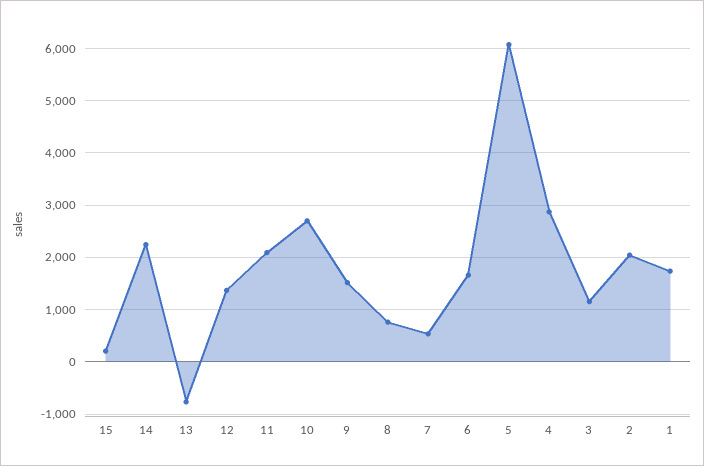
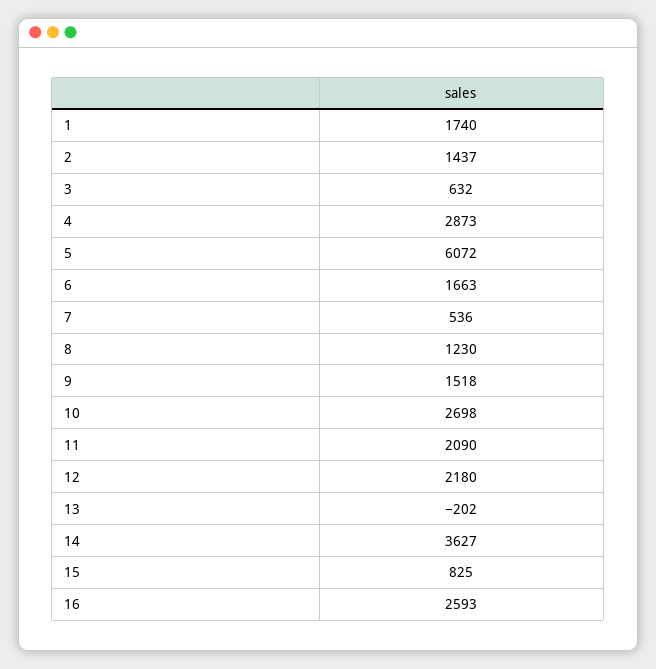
  {
-   "15": 200,
+   "15": 825,
-   "14": 2200,
+   "14": 3627,
-   "13": -800,
+   "13": -202,
-   "12": 1400,
+   "12": 2180,
    "11": 2090,
    "10": 2698,
    "9": 1518,
-   "8": 800,
+   "8": 1230,
    "7": 536,
    "6": 1663,
    "5": 6072,
    "4": 2873,
-   "3": 1200,
+   "3": 632,
-   "2": 2000,
+   "2": 1437,
-   "1": 1740
+   "1": 1740,
+   "16": 2593
  }

